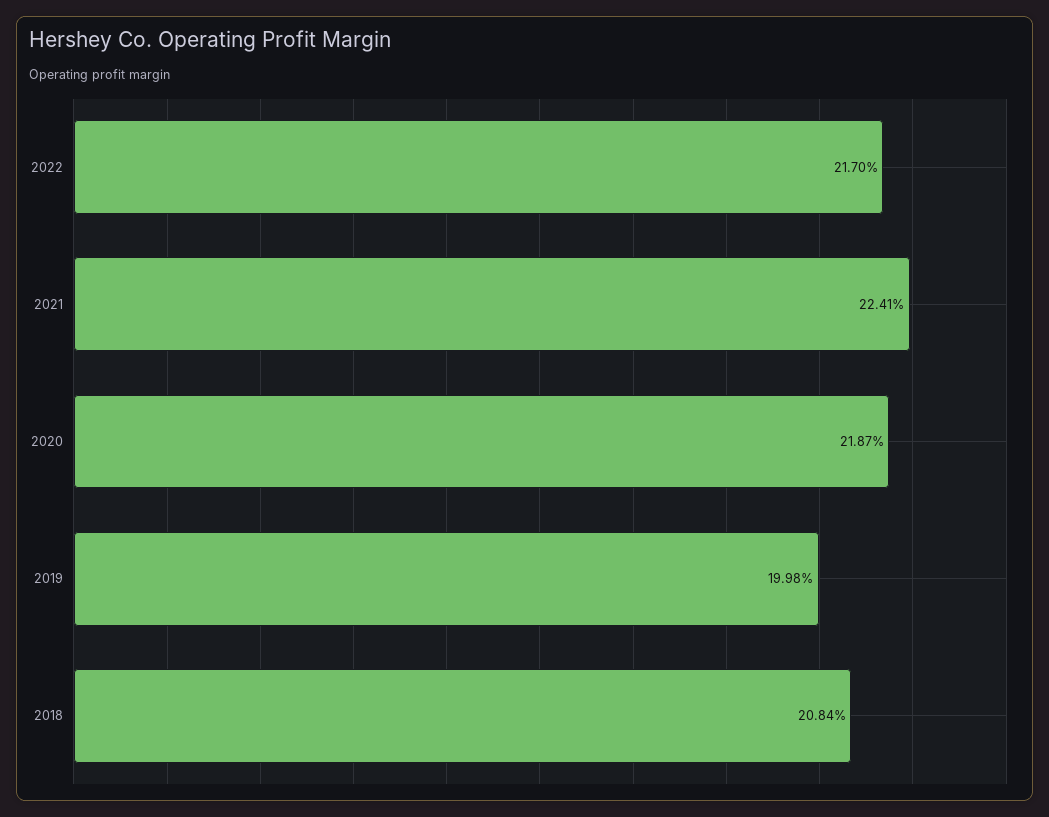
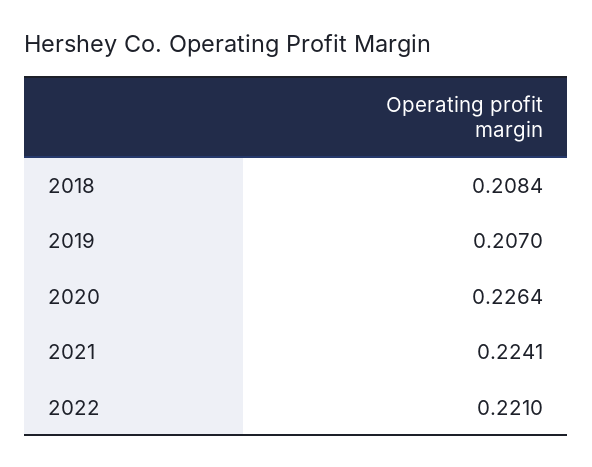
  {
-   "2022": 0.217,
+   "2022": 0.221,
    "2021": 0.2241,
-   "2020": 0.2187,
+   "2020": 0.2264,
-   "2019": 0.1998,
+   "2019": 0.207,
    "2018": 0.2084
  }

